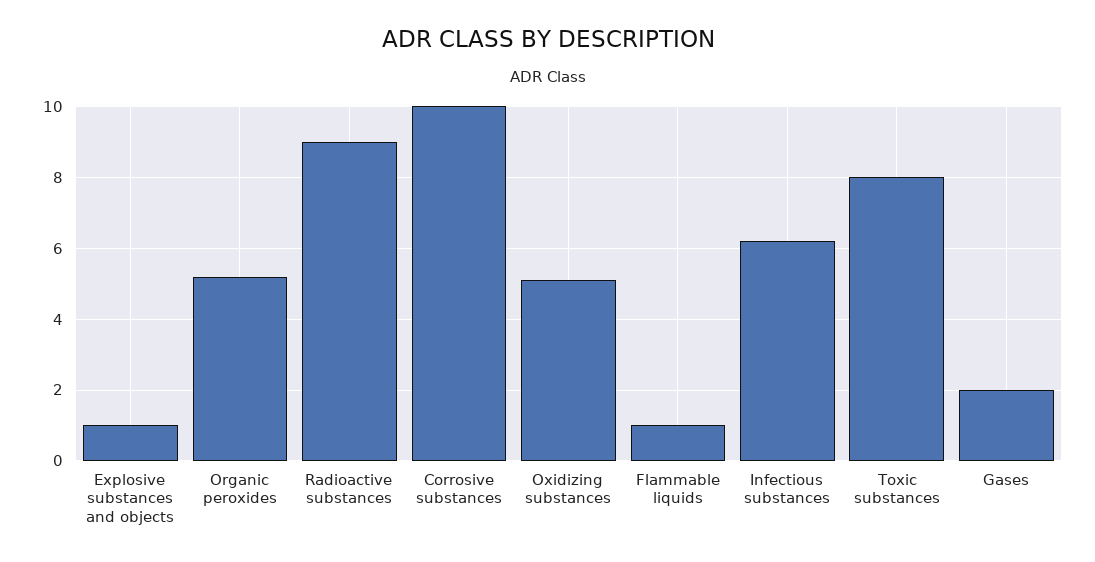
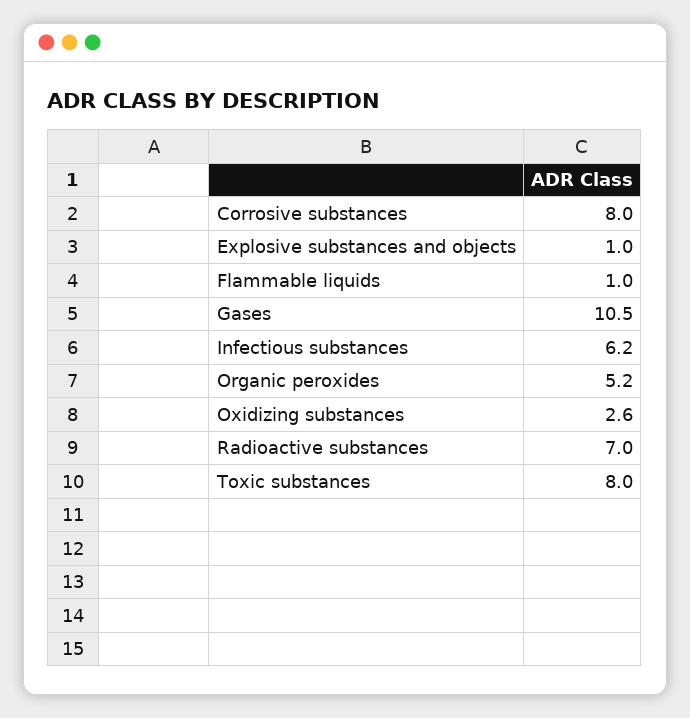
  {
    "Explosive substances and objects": 1,
    "Organic peroxides": 5.2,
-   "Radioactive substances": 9,
+   "Radioactive substances": 7,
-   "Corrosive substances": 10,
+   "Corrosive substances": 8,
-   "Oxidizing substances": 5,
+   "Oxidizing substances": 2.6,
    "Flammable liquids": 1,
    "Infectious substances": 6.2,
    "Toxic substances": 8,
-   "Gases": 2
+   "Gases": 10.5
  }

